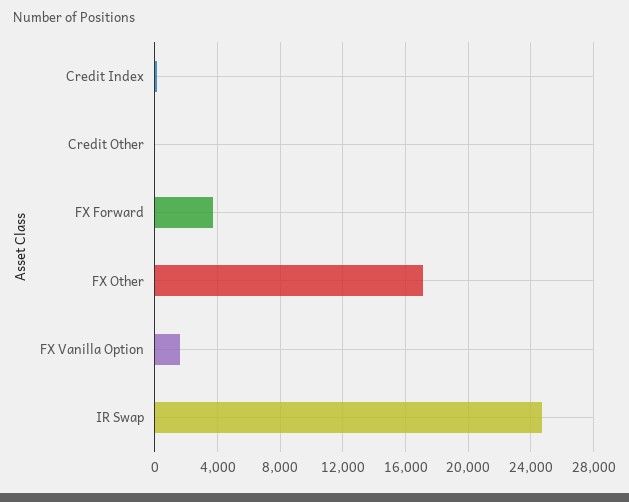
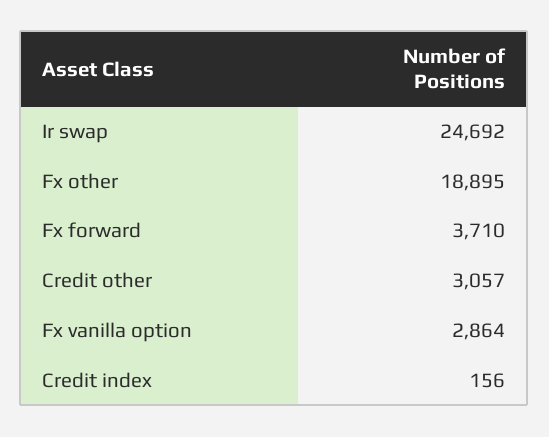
  {
    "Credit Index": 156,
-   "Credit Other": 0,
+   "Credit Other": 3057,
    "FX Forward": 3710,
-   "FX Other": 17000,
+   "FX Other": 18895,
-   "FX Vanilla Option": 1500,
+   "FX Vanilla Option": 2864,
    "IR Swap": 24692
  }

